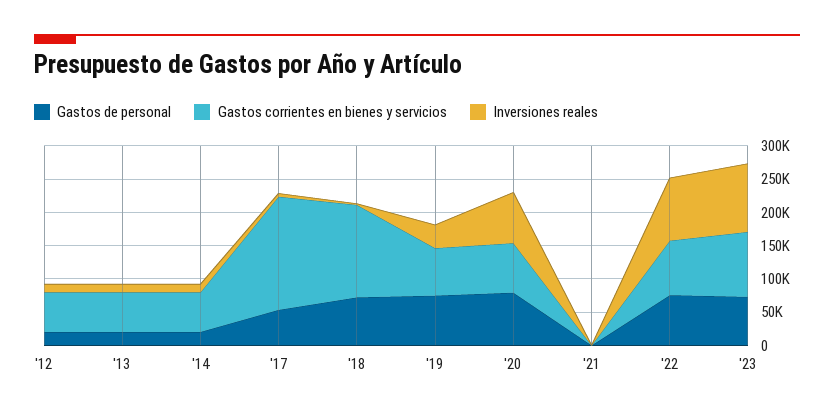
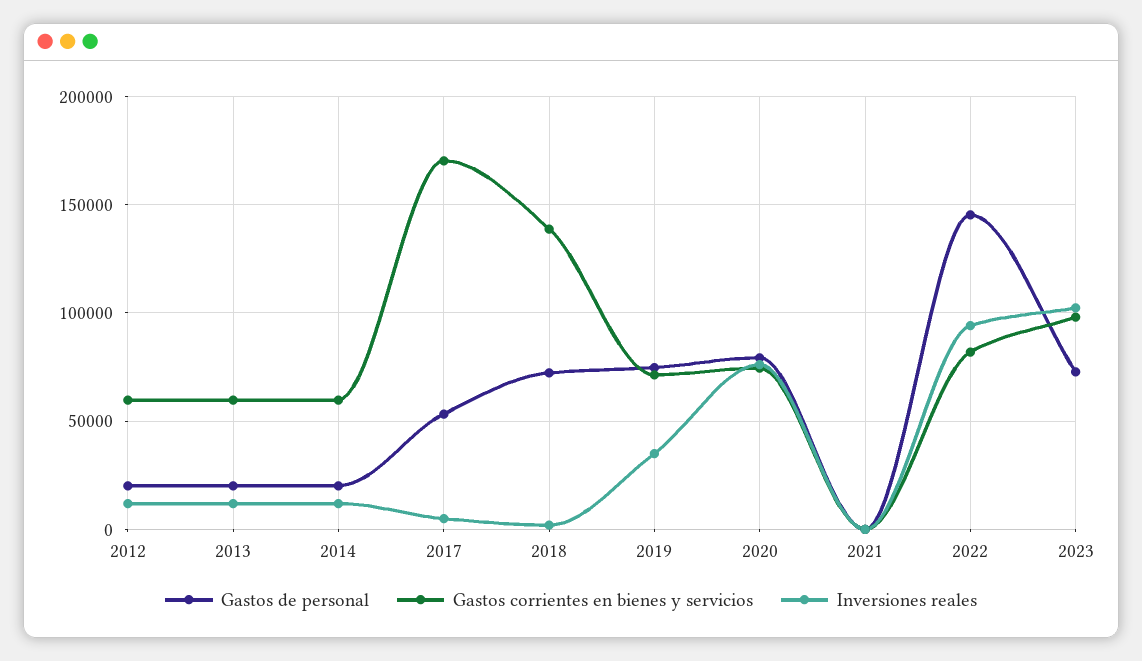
  {
    "Gastos de personal": {
      "'12": 20000,
      "'13": 20000,
      "'14": 20000,
      "'17": 55000,
      "'18": 70000,
      "'19": 75000,
      "'20": 80000,
      "'21": 0,
-     "'22": 75000,
+     "'22": 145000,
      "'23": 75000
    },
    "Gastos corrientes en bienes y servicios": {
      "'12": 60000,
      "'13": 60000,
      "'14": 60000,
      "'17": 170000,
      "'18": 140000,
      "'19": 70000,
      "'20": 75000,
      "'21": 0,
      "'22": 80000,
      "'23": 100000
    },
    "Inversiones reales": {
      "'12": 10000,
      "'13": 10000,
      "'14": 10000,
      "'17": 5000,
      "'18": 0,
      "'19": 35000,
      "'20": 75000,
      "'21": 0,
      "'22": 95000,
      "'23": 100000
    }
  }

